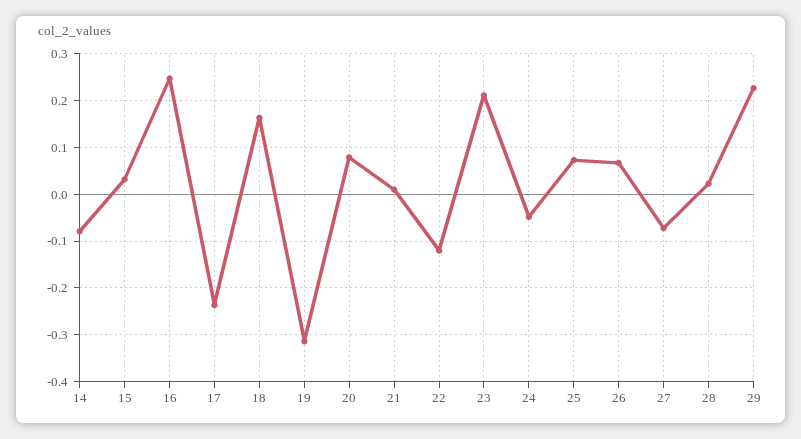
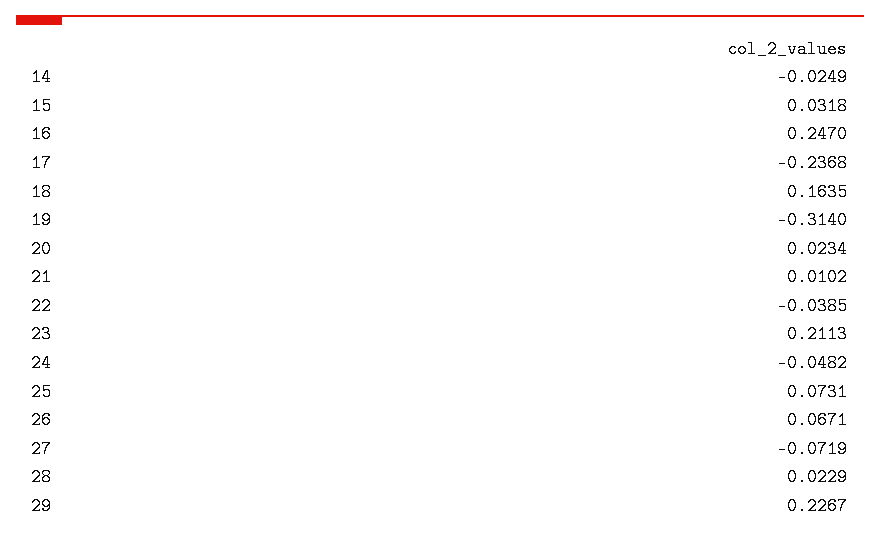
  {
-   "14": -0.08,
+   "14": -0.0249,
    "15": 0.0318,
    "16": 0.247,
    "17": -0.2368,
    "18": 0.1635,
    "19": -0.314,
-   "20": 0.08,
+   "20": 0.0234,
    "21": 0.0102,
-   "22": -0.12,
+   "22": -0.0385,
    "23": 0.2113,
    "24": -0.0482,
    "25": 0.0731,
    "26": 0.0671,
    "27": -0.0719,
    "28": 0.0229,
    "29": 0.2267
  }

